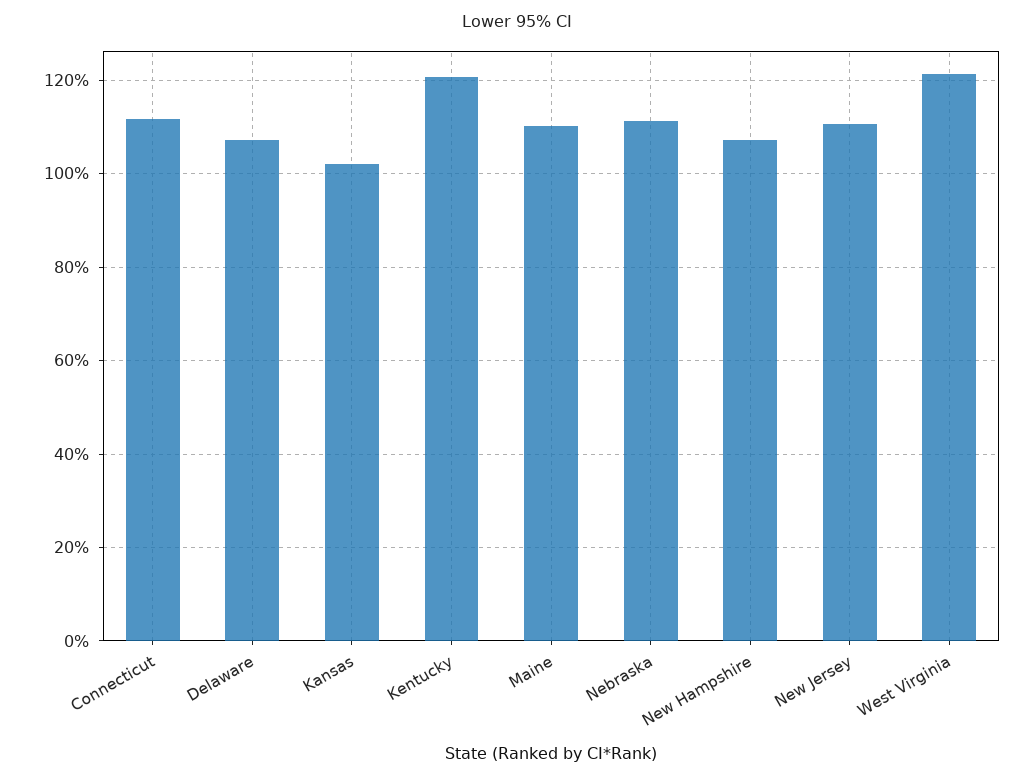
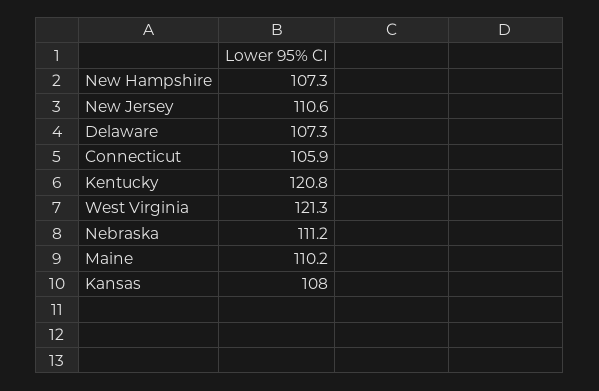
  {
-   "Connecticut": 112,
+   "Connecticut": 105.9,
    "Delaware": 107.3,
-   "Kansas": 102,
+   "Kansas": 108,
    "Kentucky": 120.8,
    "Maine": 110.2,
    "Nebraska": 111.2,
    "New Hampshire": 107.3,
    "New Jersey": 110.6,
    "West Virginia": 121.3
  }

